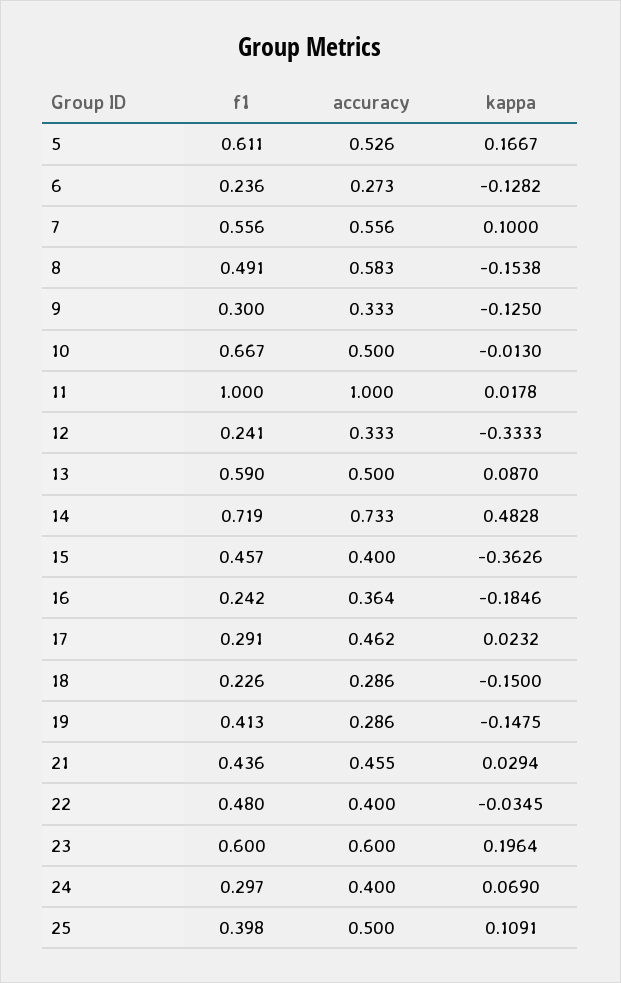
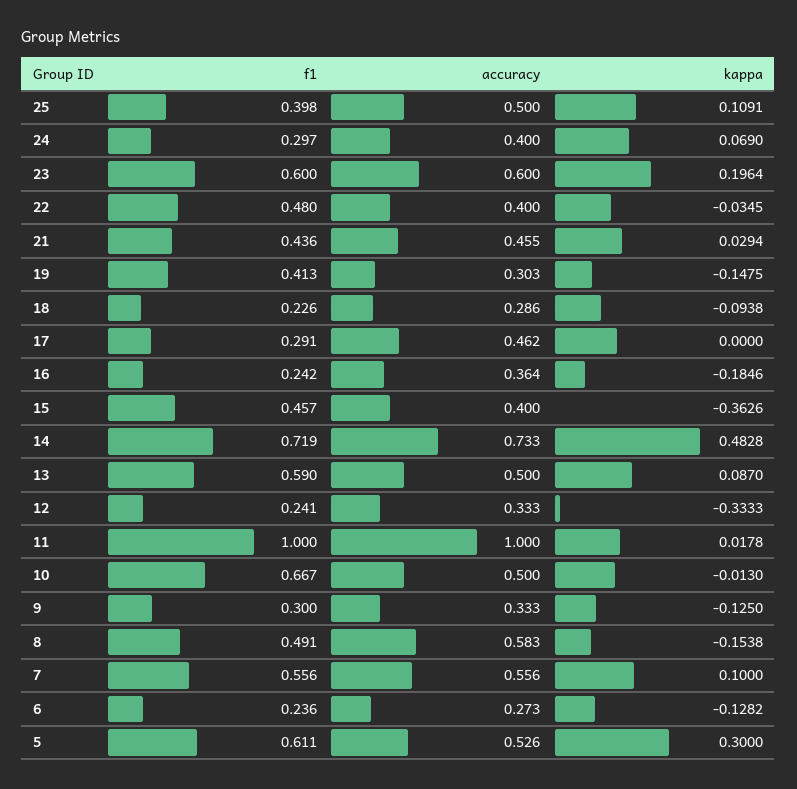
  {
    "f1": {
      "5": 0.611,
      "6": 0.236,
      "7": 0.556,
      "8": 0.491,
      "9": 0.3,
      "10": 0.667,
      "11": 1,
      "12": 0.241,
      "13": 0.59,
      "14": 0.719,
      "15": 0.457,
      "16": 0.242,
      "17": 0.291,
      "18": 0.226,
      "19": 0.413,
      "21": 0.436,
      "22": 0.48,
      "23": 0.6,
      "24": 0.297,
      "25": 0.398
    },
    "accuracy": {
      "5": 0.526,
      "6": 0.273,
      "7": 0.556,
      "8": 0.583,
      "9": 0.333,
      "10": 0.5,
      "11": 1,
      "12": 0.333,
      "13": 0.5,
      "14": 0.733,
      "15": 0.4,
      "16": 0.364,
      "17": 0.462,
      "18": 0.286,
-     "19": 0.286,
+     "19": 0.303,
      "21": 0.455,
      "22": 0.4,
      "23": 0.6,
      "24": 0.4,
      "25": 0.5
    },
    "kappa": {
-     "5": 0.1667,
+     "5": 0.3,
      "6": -0.1282,
      "7": 0.1,
      "8": -0.1538,
      "9": -0.125,
      "10": -0.013,
      "11": 0.0178,
      "12": -0.3333,
      "13": 0.087,
      "14": 0.4828,
      "15": -0.3626,
      "16": -0.1846,
-     "17": 0.0232,
+     "17": 0,
-     "18": -0.15,
+     "18": -0.0938,
      "19": -0.1475,
      "21": 0.0294,
      "22": -0.0345,
      "23": 0.1964,
      "24": 0.069,
      "25": 0.1091
    }
  }

